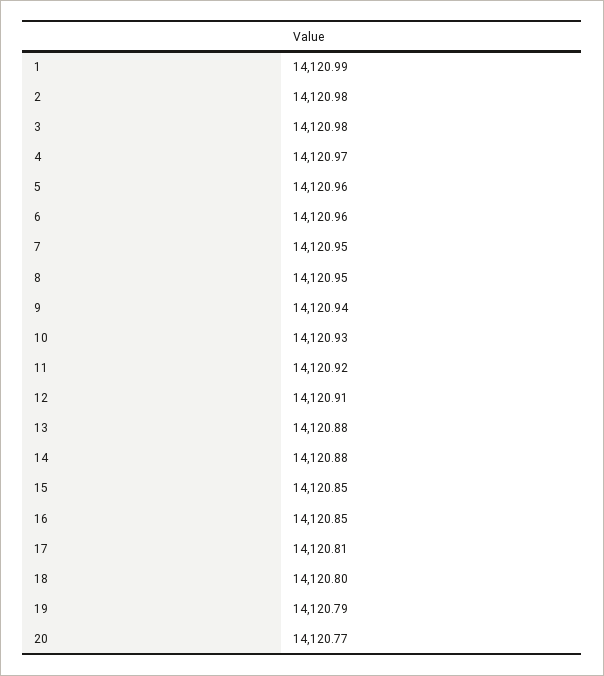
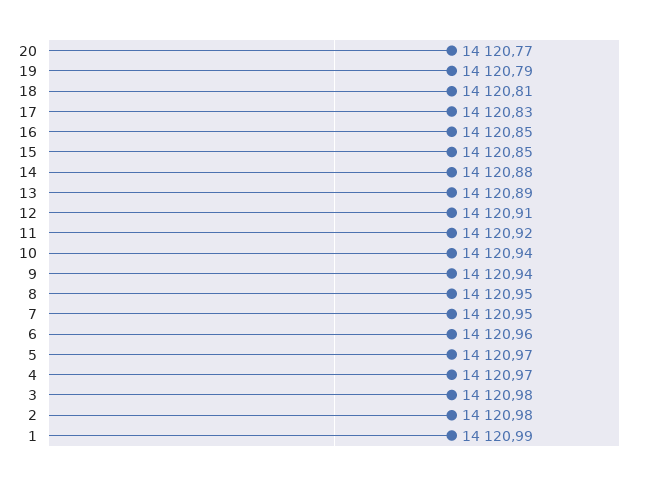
  {
    "1": 14120.99,
    "2": 14120.98,
    "3": 14120.98,
    "4": 14120.97,
-   "5": 14120.96,
+   "5": 14120.97,
    "6": 14120.96,
    "7": 14120.95,
    "8": 14120.95,
    "9": 14120.94,
-   "10": 14120.93,
+   "10": 14120.94,
    "11": 14120.92,
    "12": 14120.91,
-   "13": 14120.88,
+   "13": 14120.89,
    "14": 14120.88,
    "15": 14120.85,
    "16": 14120.85,
-   "17": 14120.81,
+   "17": 14120.83,
-   "18": 14120.8,
+   "18": 14120.81,
    "19": 14120.79,
    "20": 14120.77
  }

